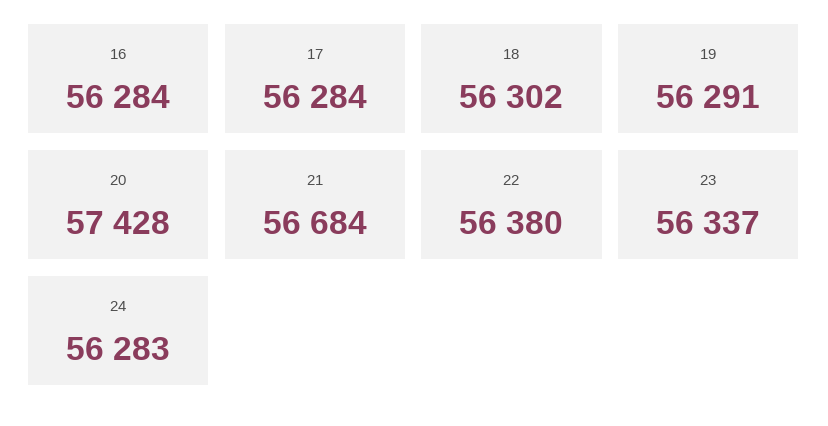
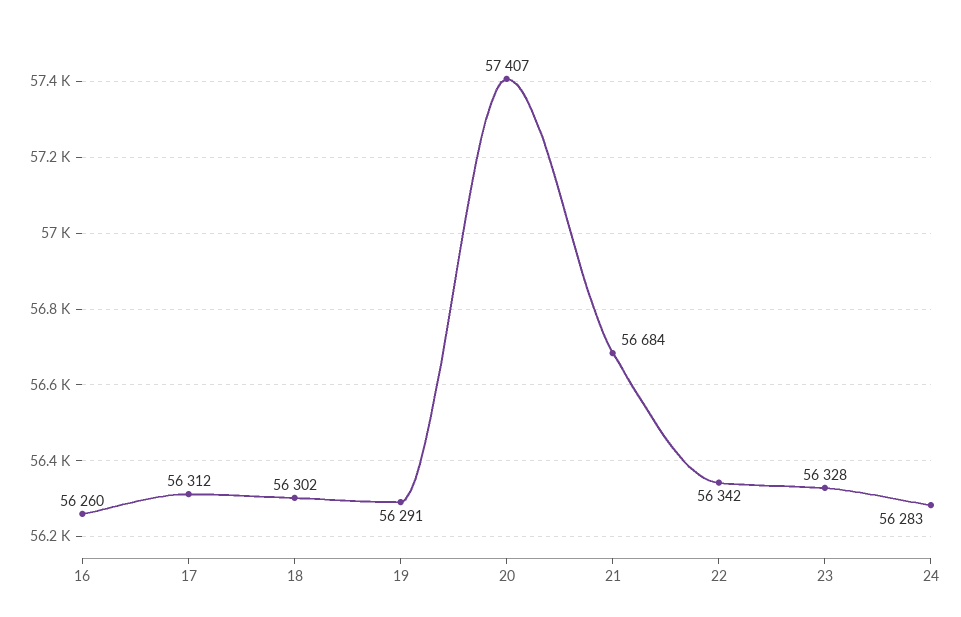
  {
-   "16": 56284,
+   "16": 56260,
-   "17": 56284,
+   "17": 56312,
    "18": 56302,
    "19": 56291,
-   "20": 57428,
+   "20": 57407,
    "21": 56684,
-   "22": 56380,
+   "22": 56342,
-   "23": 56337,
+   "23": 56328,
    "24": 56283
  }

